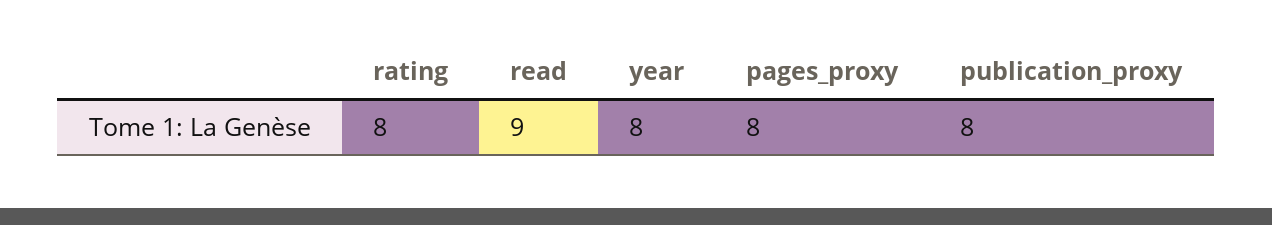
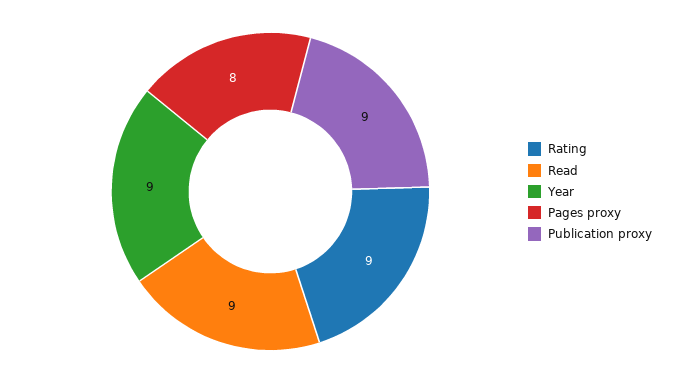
  {
-   "rating": 8,
+   "rating": 9,
    "read": 9,
-   "year": 8,
+   "year": 9,
    "pages_proxy": 8,
-   "publication_proxy": 8
+   "publication_proxy": 9
  }

